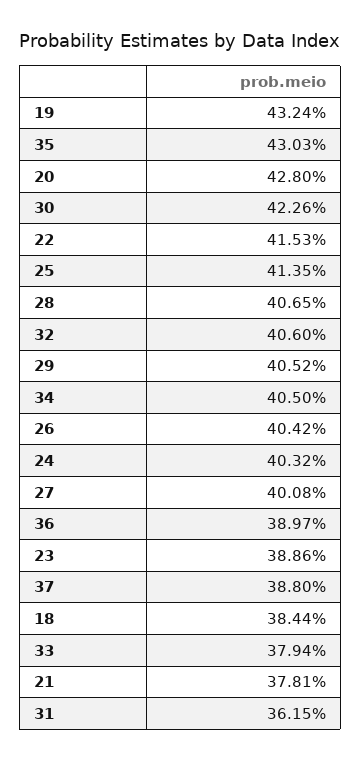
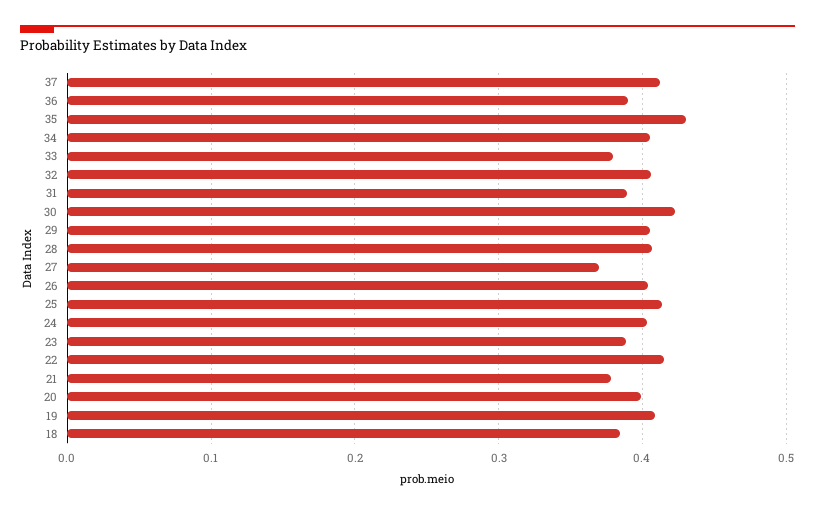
  {
-   "19": 0.4324,
+   "19": 0.41,
    "35": 0.4303,
-   "20": 0.428,
+   "20": 0.4,
    "30": 0.4226,
    "22": 0.4153,
    "25": 0.4135,
    "28": 0.4065,
    "32": 0.406,
    "29": 0.4052,
    "34": 0.405,
    "26": 0.4042,
    "24": 0.4032,
-   "27": 0.4008,
+   "27": 0.37,
    "36": 0.3897,
    "23": 0.3886,
-   "37": 0.388,
+   "37": 0.41,
    "18": 0.3844,
    "33": 0.3794,
    "21": 0.3781,
-   "31": 0.3615
+   "31": 0.39
  }

